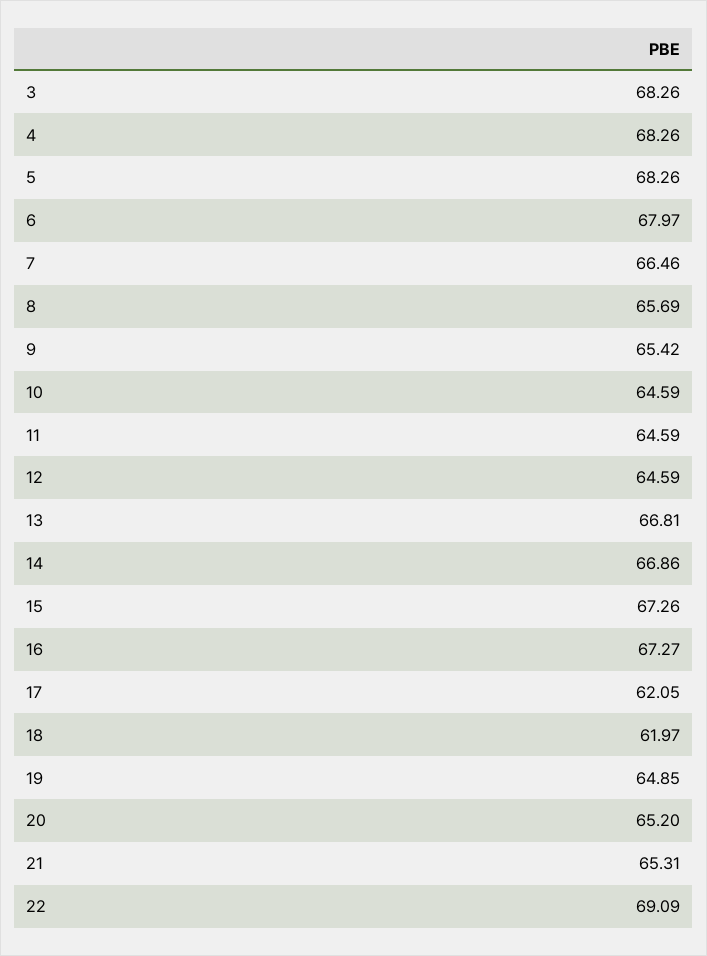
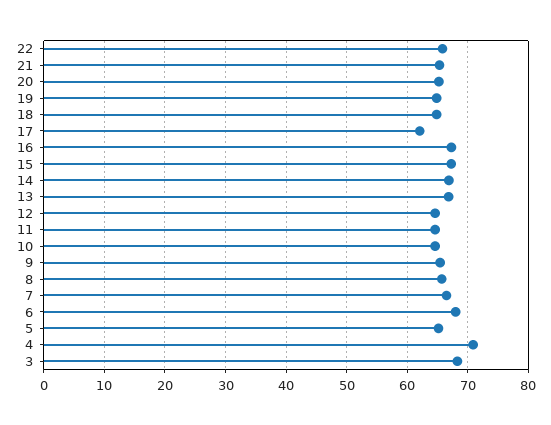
  {
    "3": 68.26,
-   "4": 68.26,
+   "4": 71,
-   "5": 68.26,
+   "5": 65,
    "6": 67.97,
    "7": 66.46,
    "8": 65.69,
    "9": 65.42,
    "10": 64.59,
    "11": 64.59,
    "12": 64.59,
    "13": 66.81,
    "14": 66.86,
    "15": 67.26,
    "16": 67.27,
    "17": 62.05,
-   "18": 61.97,
+   "18": 65,
    "19": 64.85,
    "20": 65.2,
    "21": 65.31,
-   "22": 69.09
+   "22": 66
  }

